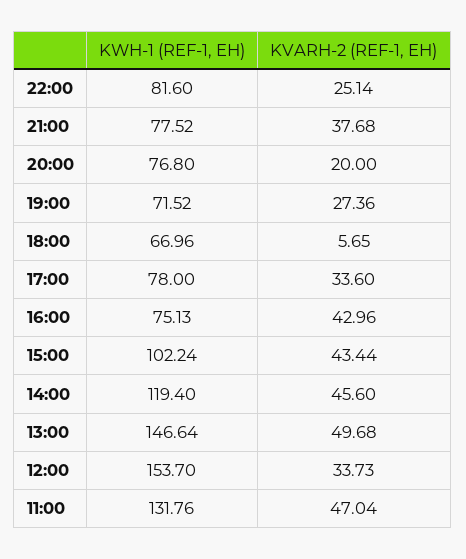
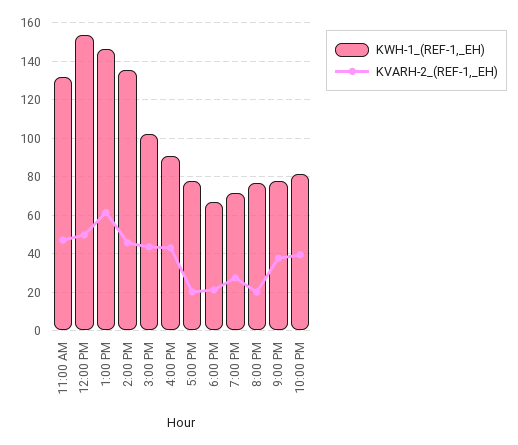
  {
    "KWH-1 (REF-1, EH)": {
      "22:00": 81.6,
      "21:00": 77.52,
      "20:00": 76.8,
      "19:00": 71.52,
      "18:00": 66.96,
      "17:00": 78,
-     "16:00": 75.13,
+     "16:00": 90,
      "15:00": 102.24,
-     "14:00": 119.4,
+     "14:00": 135,
      "13:00": 146.64,
      "12:00": 153.7,
      "11:00": 131.76
    },
    "KVARH-2 (REF-1, EH)": {
-     "22:00": 25.14,
+     "22:00": 40,
      "21:00": 37.68,
      "20:00": 20,
      "19:00": 27.36,
-     "18:00": 5.65,
+     "18:00": 20,
-     "17:00": 33.6,
+     "17:00": 20,
      "16:00": 42.96,
      "15:00": 43.44,
      "14:00": 45.6,
-     "13:00": 49.68,
+     "13:00": 60,
-     "12:00": 33.73,
+     "12:00": 50,
      "11:00": 47.04
    }
  }

